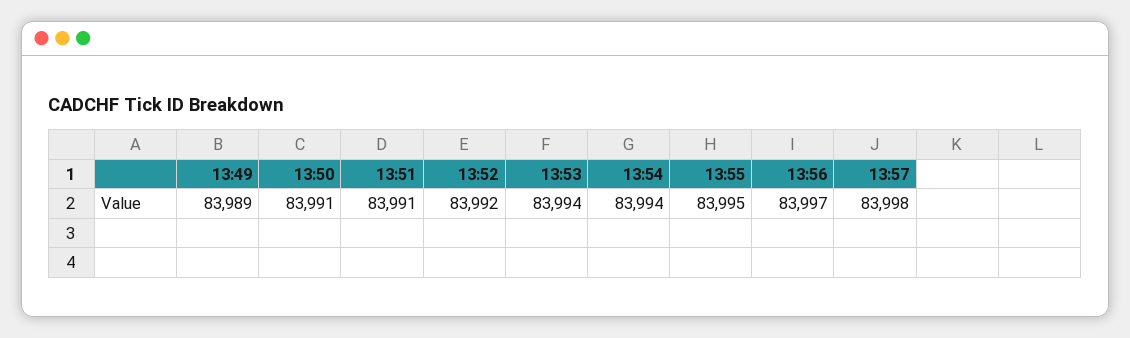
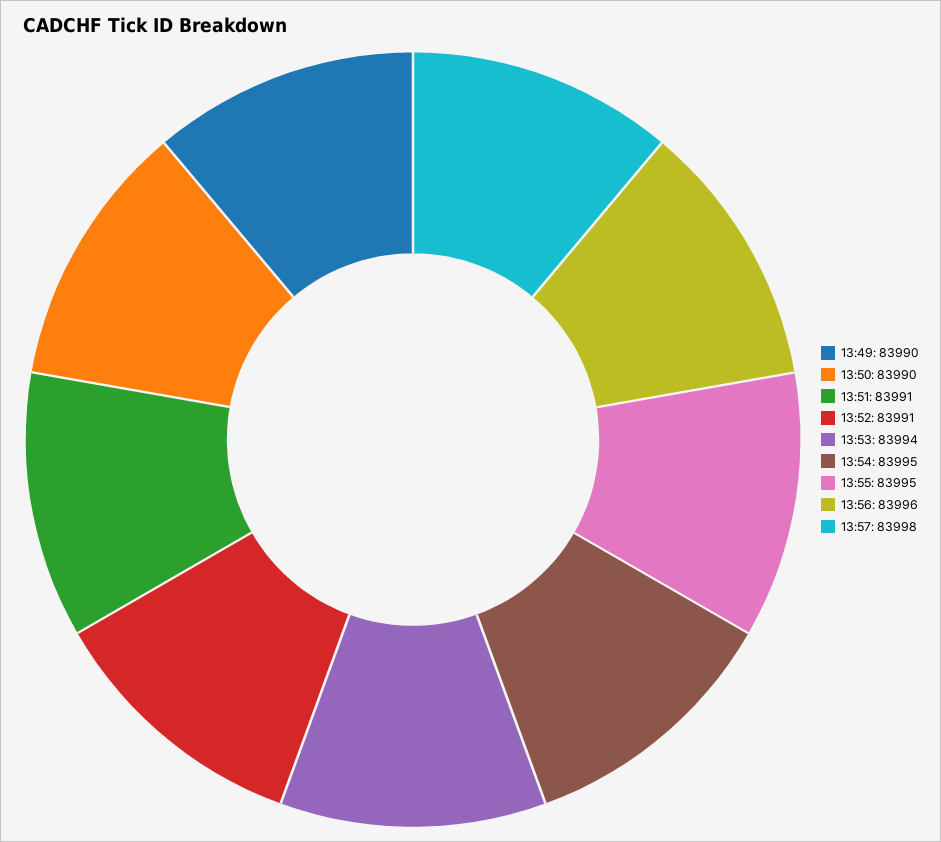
  {
-   "13:49": 83989,
+   "13:49": 83990,
-   "13:50": 83991,
+   "13:50": 83990,
    "13:51": 83991,
-   "13:52": 83992,
+   "13:52": 83991,
    "13:53": 83994,
-   "13:54": 83994,
+   "13:54": 83995,
    "13:55": 83995,
-   "13:56": 83997,
+   "13:56": 83996,
    "13:57": 83998
  }

